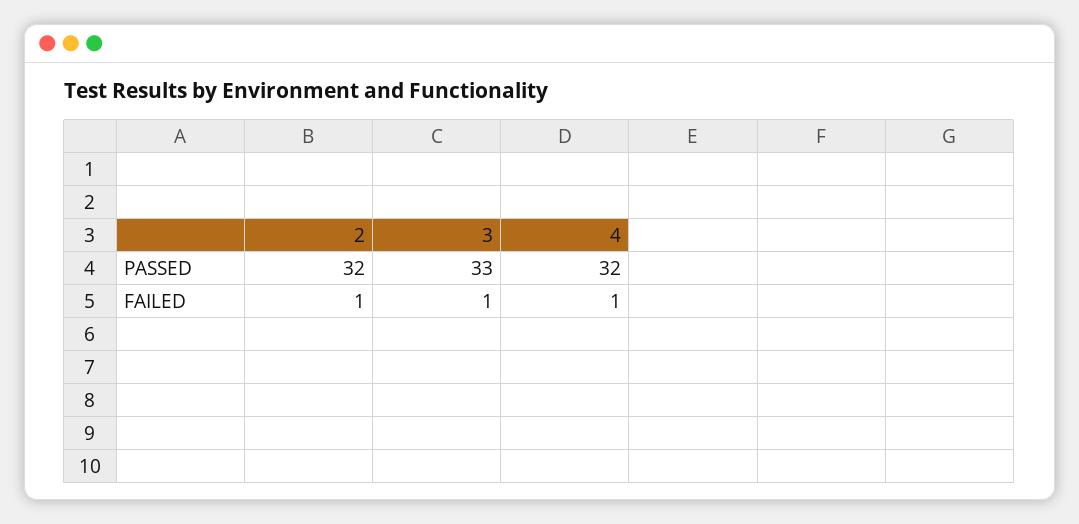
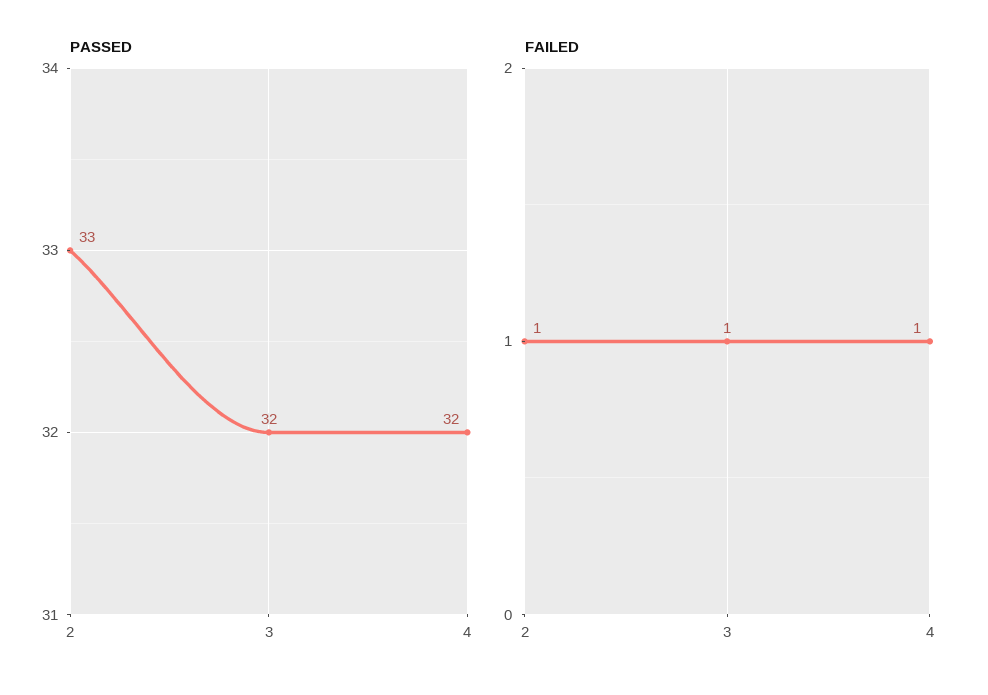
  {
    "PASSED": {
-     "2": 32,
+     "2": 33,
-     "3": 33,
+     "3": 32,
      "4": 32
    },
    "FAILED": {
      "2": 1,
      "3": 1,
      "4": 1
    }
  }

